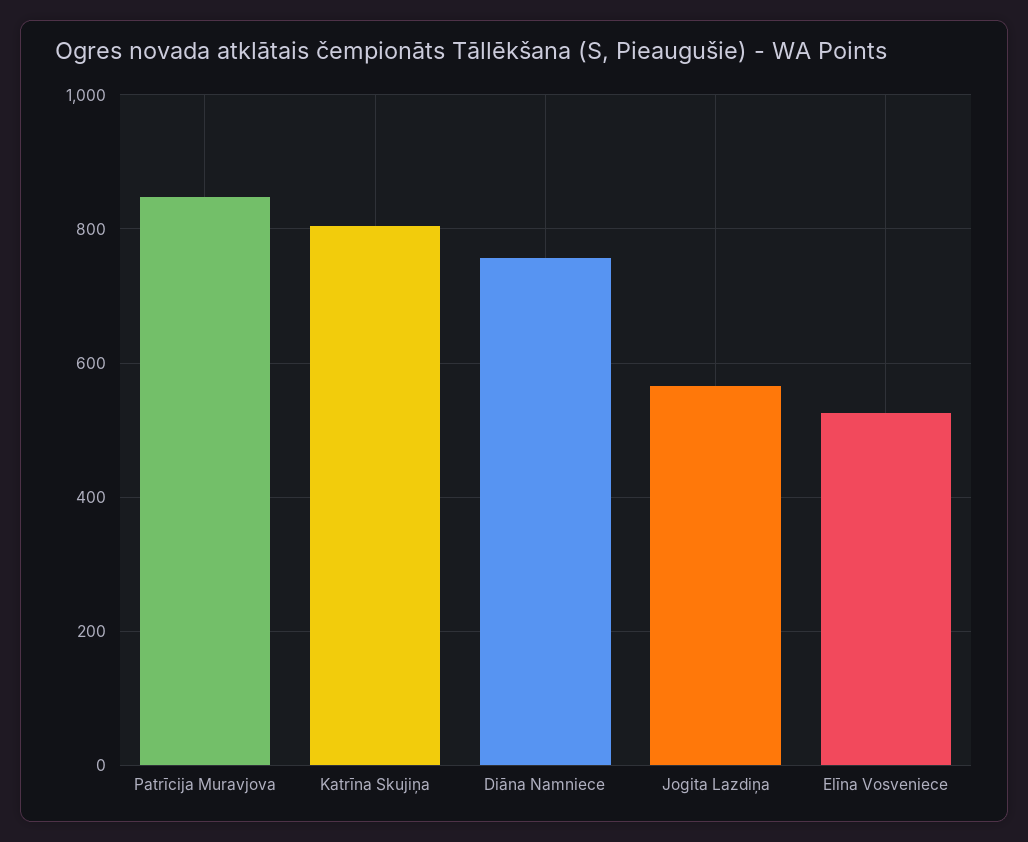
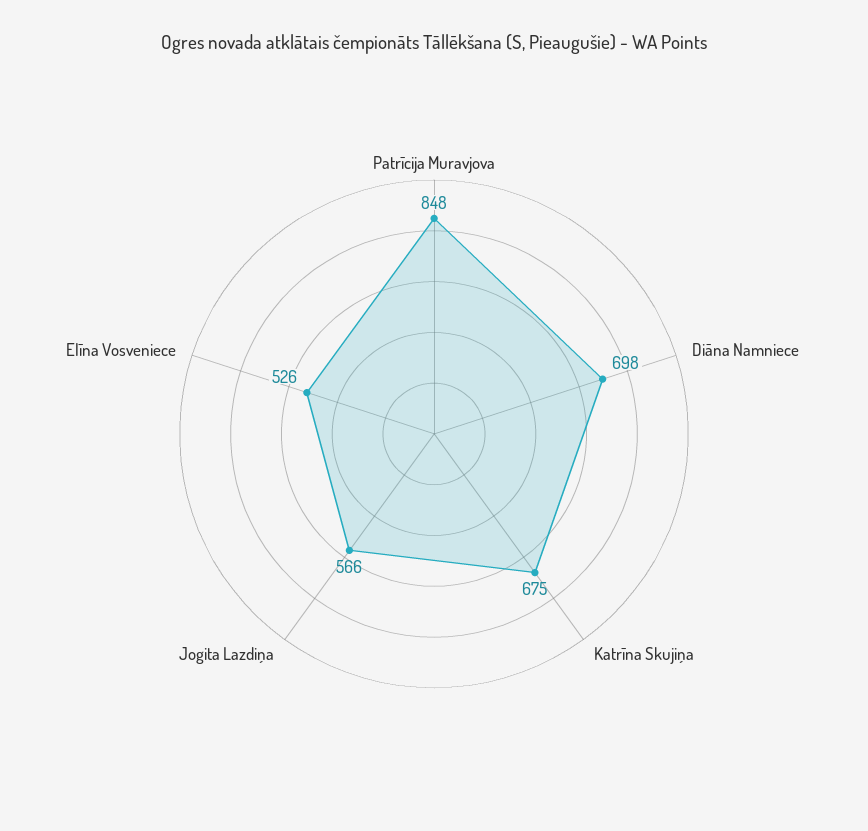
  {
    "Patrīcija Muravjova": 848,
-   "Katrīna Skujiņa": 800,
+   "Katrīna Skujiņa": 675,
-   "Diāna Namniece": 760,
+   "Diāna Namniece": 698,
    "Jogita Lazdiņa": 566,
    "Elīna Vosveniece": 526
  }

